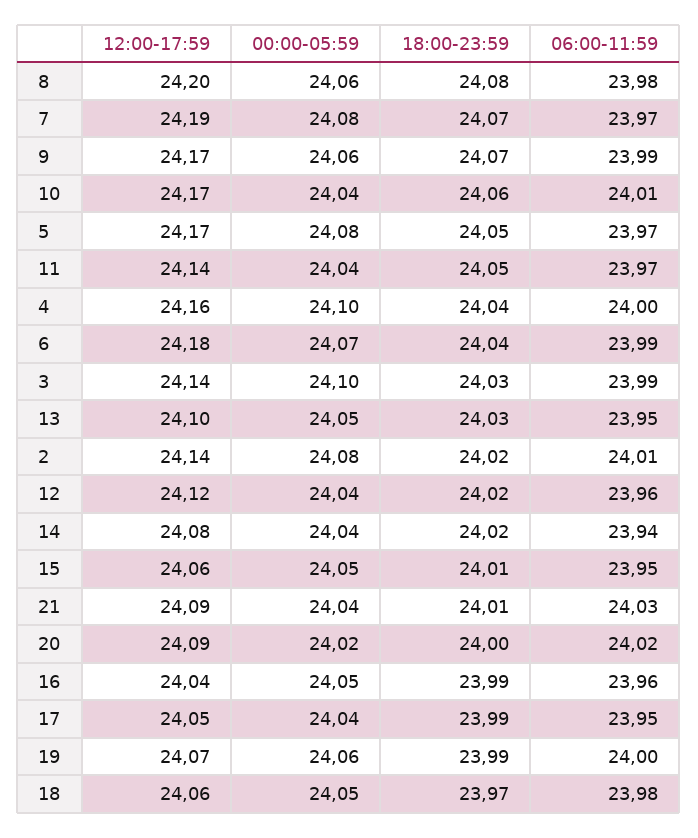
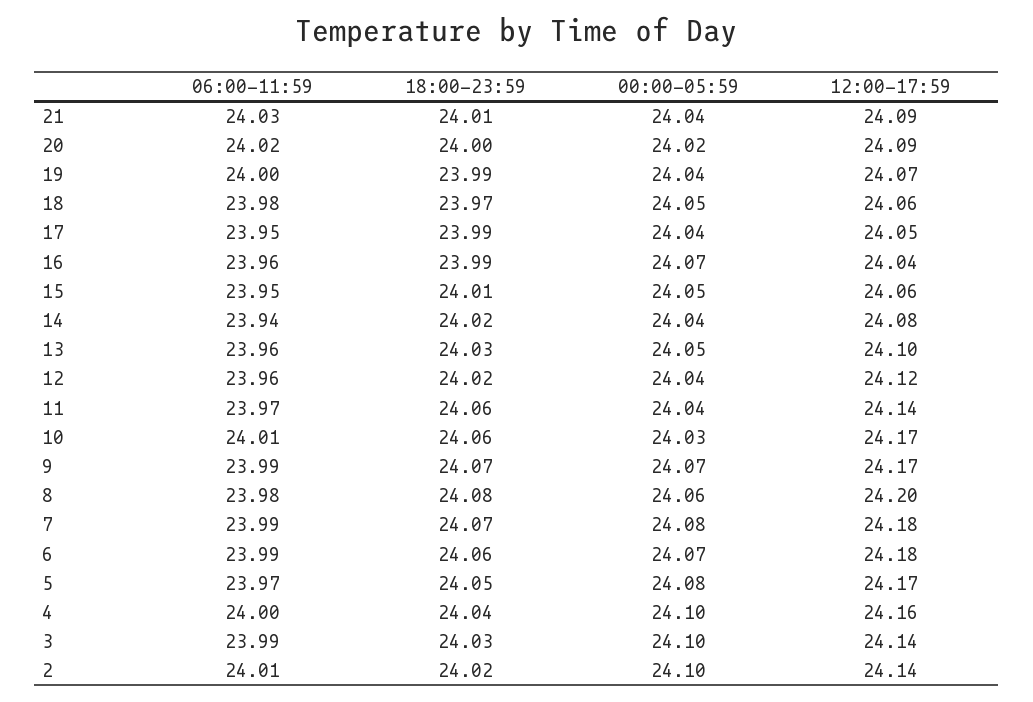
  {
    "12:00-17:59": {
      "8": 24.2,
-     "7": 24.19,
+     "7": 24.18,
      "9": 24.17,
      "10": 24.17,
      "5": 24.17,
      "11": 24.14,
      "4": 24.16,
      "6": 24.18,
      "3": 24.14,
      "13": 24.1,
      "2": 24.14,
      "12": 24.12,
      "14": 24.08,
      "15": 24.06,
      "21": 24.09,
      "20": 24.09,
      "16": 24.04,
      "17": 24.05,
      "19": 24.07,
      "18": 24.06
    },
    "00:00-05:59": {
      "8": 24.06,
      "7": 24.08,
-     "9": 24.06,
+     "9": 24.07,
-     "10": 24.04,
+     "10": 24.03,
      "5": 24.08,
      "11": 24.04,
      "4": 24.1,
      "6": 24.07,
      "3": 24.1,
      "13": 24.05,
-     "2": 24.08,
+     "2": 24.1,
      "12": 24.04,
      "14": 24.04,
      "15": 24.05,
      "21": 24.04,
      "20": 24.02,
-     "16": 24.05,
+     "16": 24.07,
      "17": 24.04,
-     "19": 24.06,
+     "19": 24.04,
      "18": 24.05
    },
    "18:00-23:59": {
      "8": 24.08,
      "7": 24.07,
      "9": 24.07,
      "10": 24.06,
      "5": 24.05,
-     "11": 24.05,
+     "11": 24.06,
      "4": 24.04,
-     "6": 24.04,
+     "6": 24.06,
      "3": 24.03,
      "13": 24.03,
      "2": 24.02,
      "12": 24.02,
      "14": 24.02,
      "15": 24.01,
      "21": 24.01,
      "20": 24,
      "16": 23.99,
      "17": 23.99,
      "19": 23.99,
      "18": 23.97
    },
    "06:00-11:59": {
      "8": 23.98,
-     "7": 23.97,
+     "7": 23.99,
      "9": 23.99,
      "10": 24.01,
      "5": 23.97,
      "11": 23.97,
      "4": 24,
      "6": 23.99,
      "3": 23.99,
-     "13": 23.95,
+     "13": 23.96,
      "2": 24.01,
      "12": 23.96,
      "14": 23.94,
      "15": 23.95,
      "21": 24.03,
      "20": 24.02,
      "16": 23.96,
      "17": 23.95,
      "19": 24,
      "18": 23.98
    }
  }

